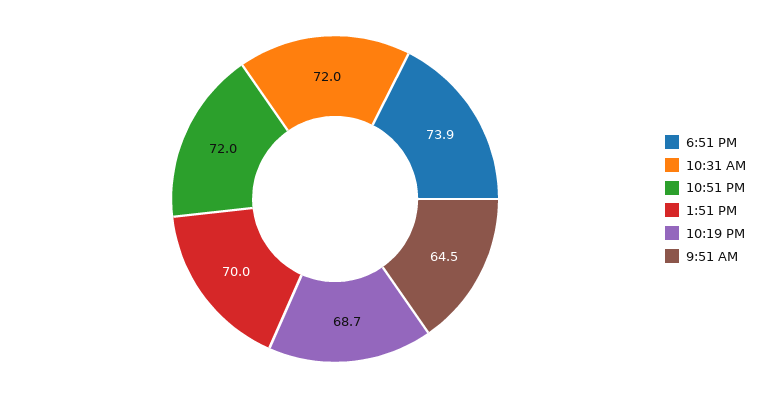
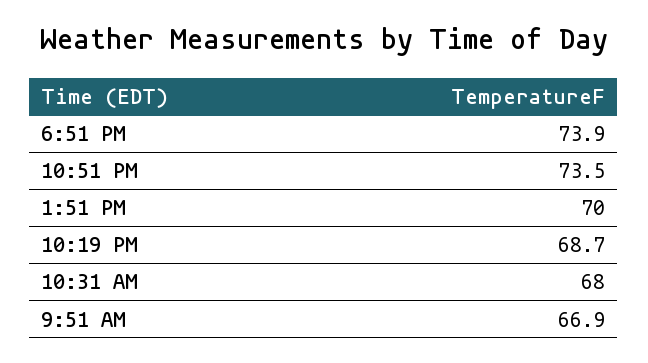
  {
    "6:51 PM": 73.9,
-   "10:31 AM": 72,
+   "10:31 AM": 68,
-   "10:51 PM": 72,
+   "10:51 PM": 73.5,
    "1:51 PM": 70,
    "10:19 PM": 68.7,
-   "9:51 AM": 64.5
+   "9:51 AM": 66.9
  }

